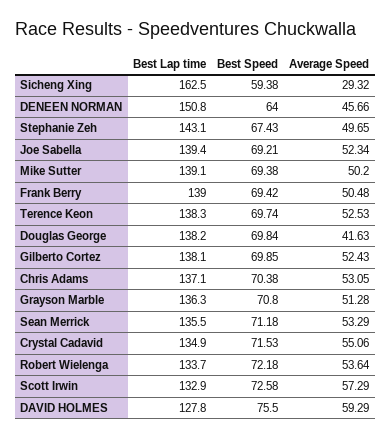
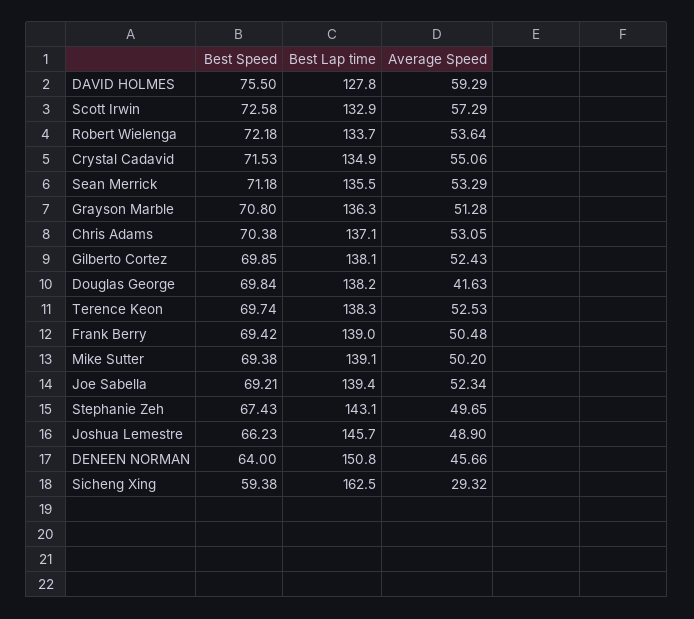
  {
    "Best Lap time": {
      "Sicheng Xing": 162.5,
      "DENEEN NORMAN": 150.8,
      "Stephanie Zeh": 143.1,
      "Joe Sabella": 139.4,
      "Mike Sutter": 139.1,
      "Frank Berry": 139,
      "Terence Keon": 138.3,
      "Douglas George": 138.2,
      "Gilberto Cortez": 138.1,
      "Chris Adams": 137.1,
      "Grayson Marble": 136.3,
      "Sean Merrick": 135.5,
      "Crystal Cadavid": 134.9,
      "Robert Wielenga": 133.7,
      "Scott Irwin": 132.9,
-     "DAVID HOLMES": 127.8
+     "DAVID HOLMES": 127.8,
+     "Joshua Lemestre": 145.7
    },
    "Best Speed": {
      "Sicheng Xing": 59.38,
      "DENEEN NORMAN": 64,
      "Stephanie Zeh": 67.43,
      "Joe Sabella": 69.21,
      "Mike Sutter": 69.38,
      "Frank Berry": 69.42,
      "Terence Keon": 69.74,
      "Douglas George": 69.84,
      "Gilberto Cortez": 69.85,
      "Chris Adams": 70.38,
      "Grayson Marble": 70.8,
      "Sean Merrick": 71.18,
      "Crystal Cadavid": 71.53,
      "Robert Wielenga": 72.18,
      "Scott Irwin": 72.58,
-     "DAVID HOLMES": 75.5
+     "DAVID HOLMES": 75.5,
+     "Joshua Lemestre": 66.23
    },
    "Average Speed": {
      "Sicheng Xing": 29.32,
      "DENEEN NORMAN": 45.66,
      "Stephanie Zeh": 49.65,
      "Joe Sabella": 52.34,
      "Mike Sutter": 50.2,
      "Frank Berry": 50.48,
      "Terence Keon": 52.53,
      "Douglas George": 41.63,
      "Gilberto Cortez": 52.43,
      "Chris Adams": 53.05,
      "Grayson Marble": 51.28,
      "Sean Merrick": 53.29,
      "Crystal Cadavid": 55.06,
      "Robert Wielenga": 53.64,
      "Scott Irwin": 57.29,
-     "DAVID HOLMES": 59.29
+     "DAVID HOLMES": 59.29,
+     "Joshua Lemestre": 48.9
    }
  }

